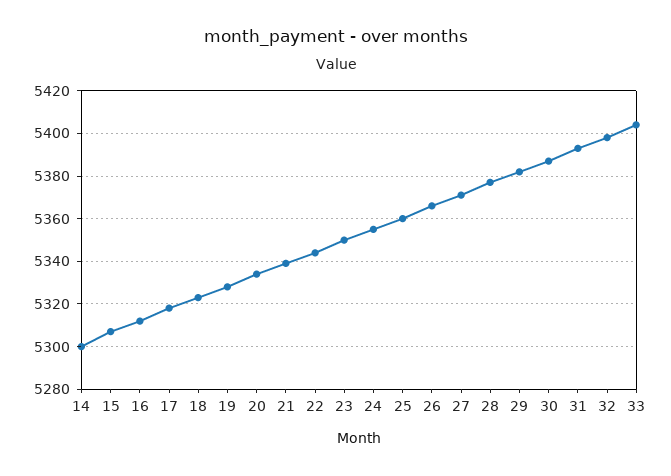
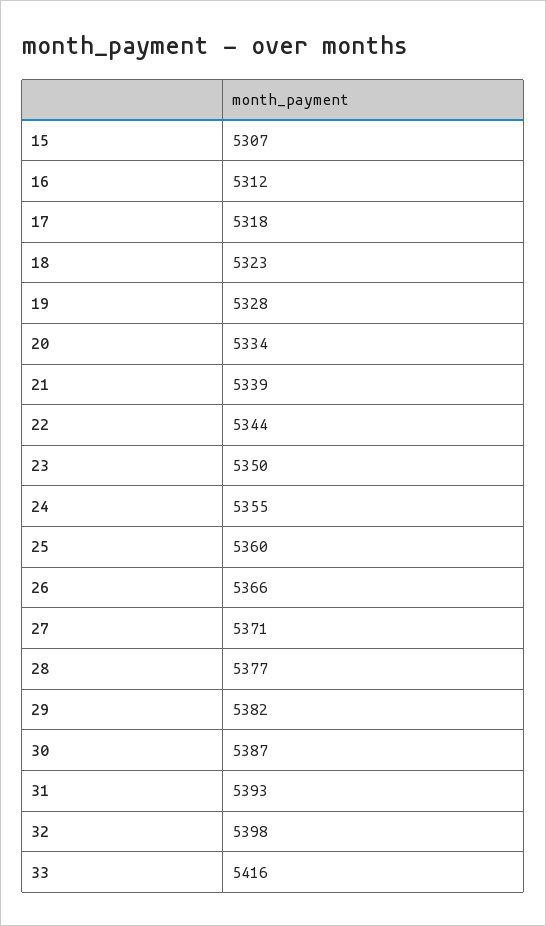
  {
-   "14": 5300,
    "15": 5307,
    "16": 5312,
    "17": 5318,
    "18": 5323,
    "19": 5328,
    "20": 5334,
    "21": 5339,
    "22": 5344,
    "23": 5350,
    "24": 5355,
    "25": 5360,
    "26": 5366,
    "27": 5371,
    "28": 5377,
    "29": 5382,
    "30": 5387,
    "31": 5393,
    "32": 5398,
-   "33": 5405
+   "33": 5416
  }

